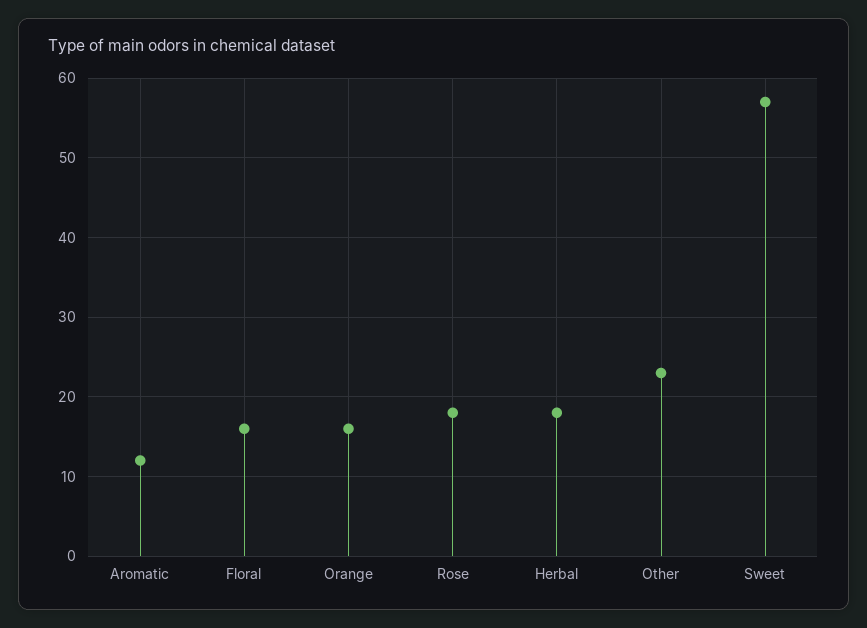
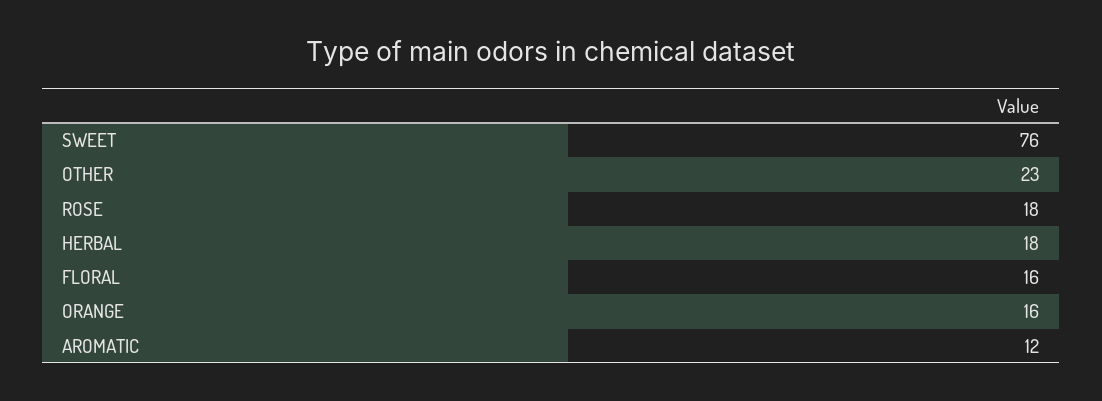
  {
    "Aromatic": 12,
    "Floral": 16,
    "Orange": 16,
    "Rose": 18,
    "Herbal": 18,
    "Other": 23,
-   "Sweet": 57
+   "Sweet": 76
  }

